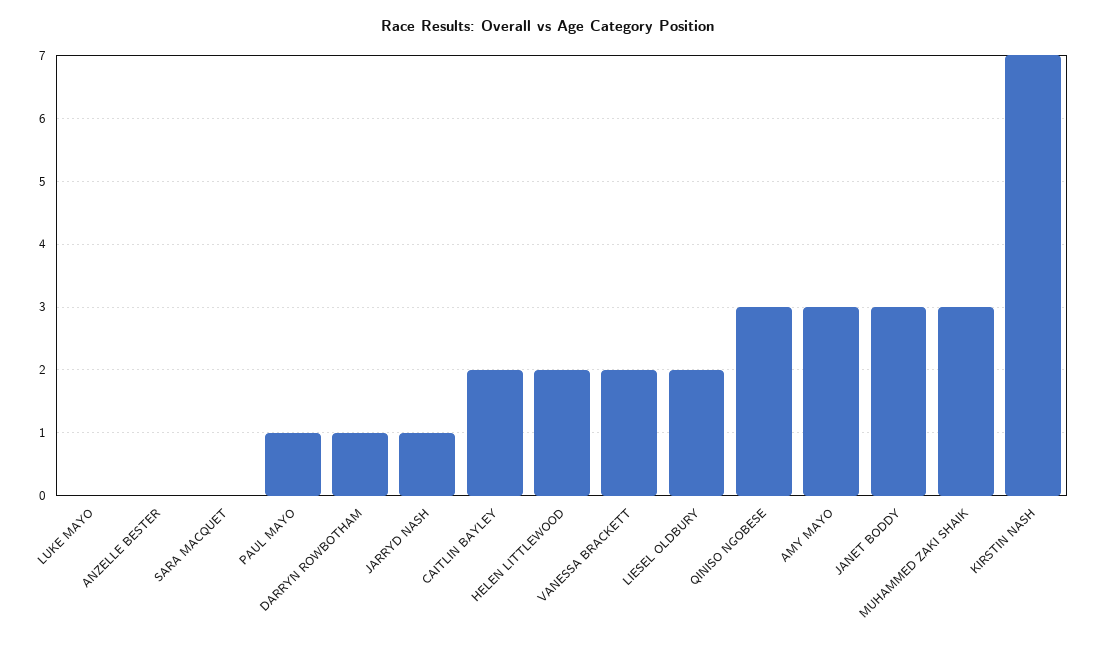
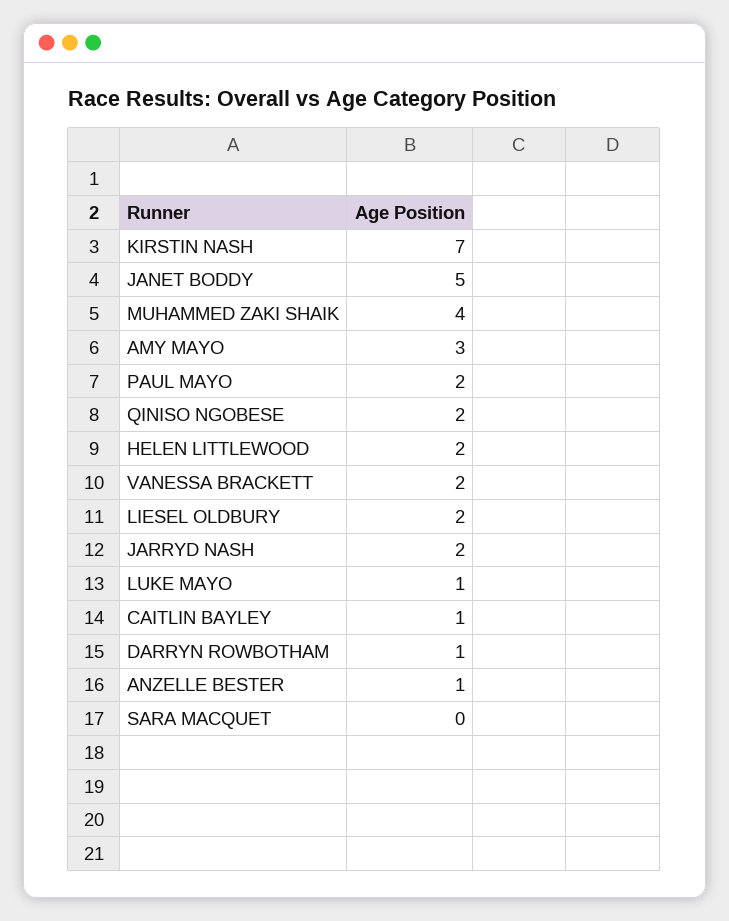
  {
-   "LUKE MAYO": 0,
+   "LUKE MAYO": 1,
-   "ANZELLE BESTER": 0,
+   "ANZELLE BESTER": 1,
    "SARA MACQUET": 0,
-   "PAUL MAYO": 1,
+   "PAUL MAYO": 2,
    "DARRYN ROWBOTHAM": 1,
-   "JARRYD NASH": 1,
+   "JARRYD NASH": 2,
-   "CAITLIN BAYLEY": 2,
+   "CAITLIN BAYLEY": 1,
    "HELEN LITTLEWOOD": 2,
    "VANESSA BRACKETT": 2,
    "LIESEL OLDBURY": 2,
-   "QINISO NGOBESE": 3,
+   "QINISO NGOBESE": 2,
    "AMY MAYO": 3,
-   "JANET BODDY": 3,
+   "JANET BODDY": 5,
-   "MUHAMMED ZAKI SHAIK": 3,
+   "MUHAMMED ZAKI SHAIK": 4,
    "KIRSTIN NASH": 7
  }

